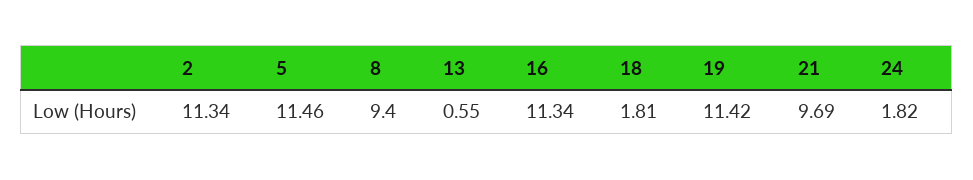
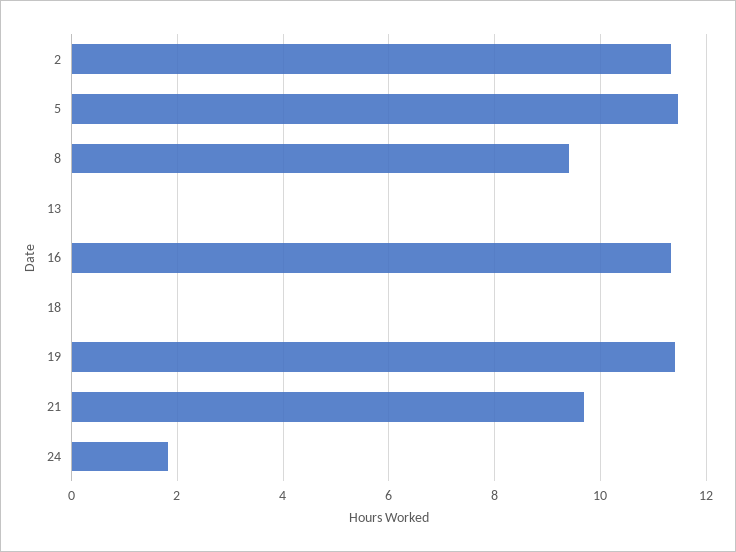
  {
    "2": 11.34,
    "5": 11.46,
    "8": 9.4,
-   "13": 0.55,
+   "13": 0,
    "16": 11.34,
-   "18": 1.81,
+   "18": 0,
    "19": 11.42,
    "21": 9.69,
    "24": 1.82
  }

